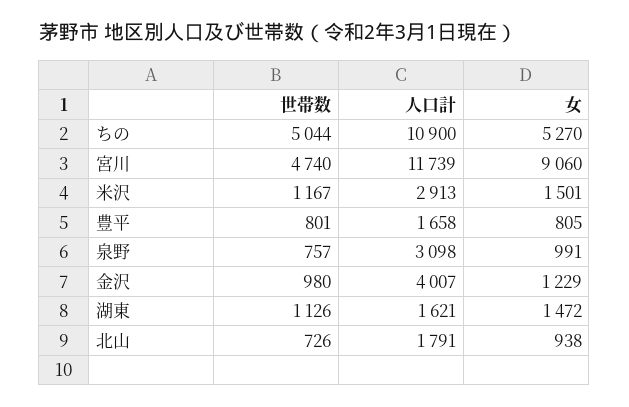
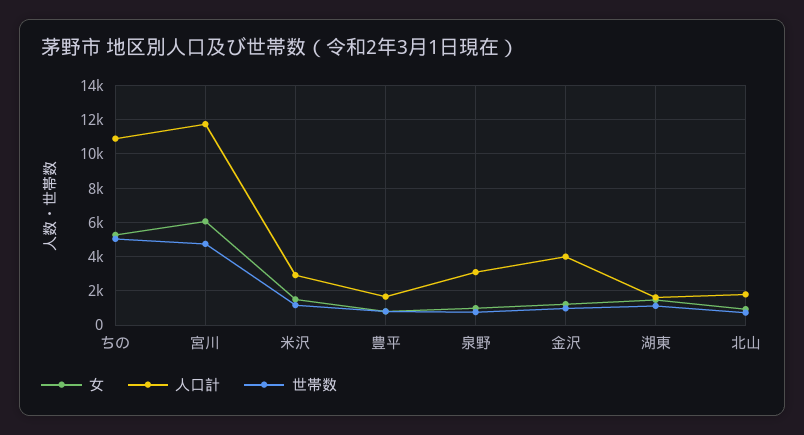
  {
    "世帯数": {
      "ちの": 5044,
      "宮川": 4740,
      "米沢": 1167,
      "豊平": 801,
      "泉野": 757,
      "金沢": 980,
      "湖東": 1126,
      "北山": 726
    },
    "人口計": {
      "ちの": 10900,
      "宮川": 11739,
      "米沢": 2913,
      "豊平": 1658,
      "泉野": 3098,
      "金沢": 4007,
      "湖東": 1621,
      "北山": 1791
    },
    "女": {
      "ちの": 5270,
-     "宮川": 9060,
+     "宮川": 6000,
      "米沢": 1501,
      "豊平": 805,
      "泉野": 991,
      "金沢": 1229,
      "湖東": 1472,
      "北山": 938
    }
  }

